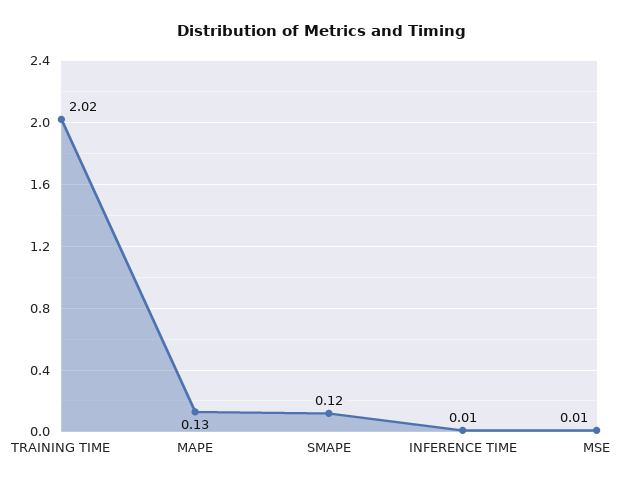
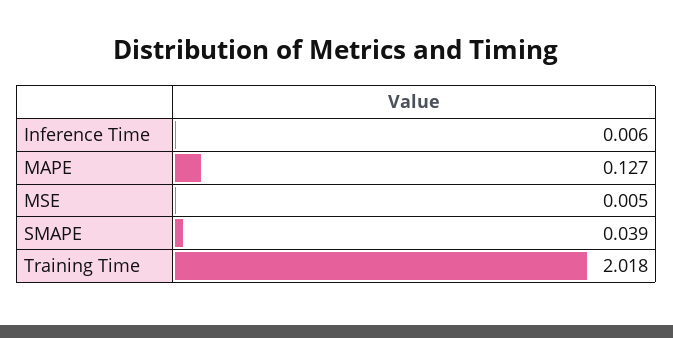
  {
    "TRAINING TIME": 2.018,
    "MAPE": 0.127,
-   "SMAPE": 0.12,
+   "SMAPE": 0.039,
    "INFERENCE TIME": 0.006,
    "MSE": 0.005
  }

